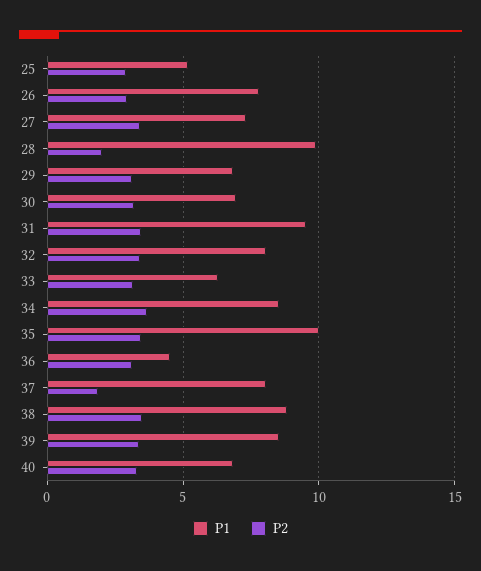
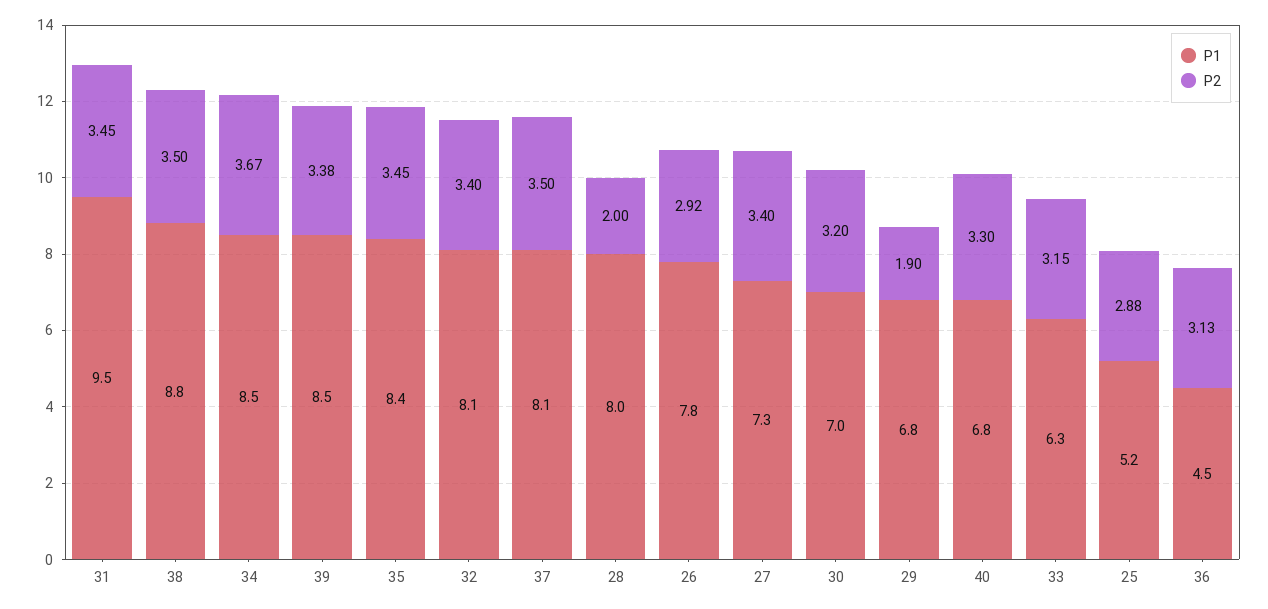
  {
    "P1": {
      "25": 5.2,
      "26": 7.8,
      "27": 7.3,
-     "28": 10,
+     "28": 8,
      "29": 6.8,
      "30": 7,
      "31": 9.5,
      "32": 8.1,
      "33": 6.3,
      "34": 8.5,
-     "35": 10,
+     "35": 8.4,
      "36": 4.5,
      "37": 8.1,
      "38": 8.8,
      "39": 8.5,
      "40": 6.8
    },
    "P2": {
      "25": 2.88,
      "26": 2.92,
      "27": 3.4,
      "28": 2,
-     "29": 3,
+     "29": 1.9,
      "30": 3.2,
      "31": 3.45,
      "32": 3.4,
      "33": 3.15,
      "34": 3.67,
      "35": 3.45,
      "36": 3.13,
-     "37": 2,
+     "37": 3.5,
      "38": 3.5,
      "39": 3.38,
      "40": 3.3
    }
  }

